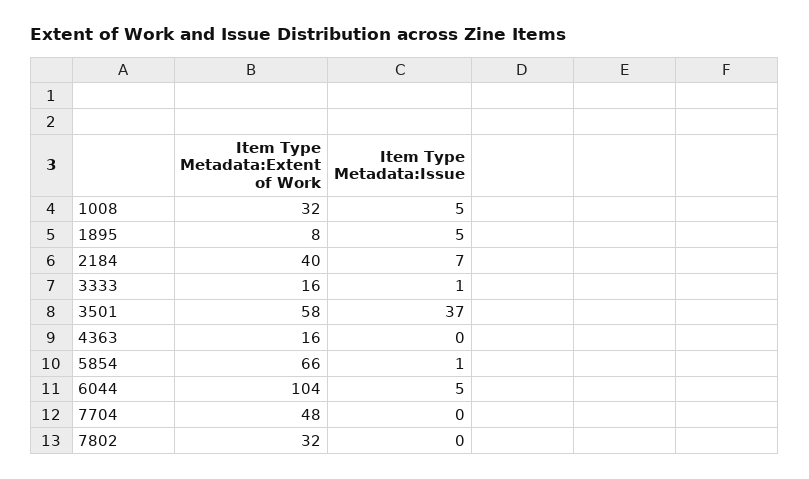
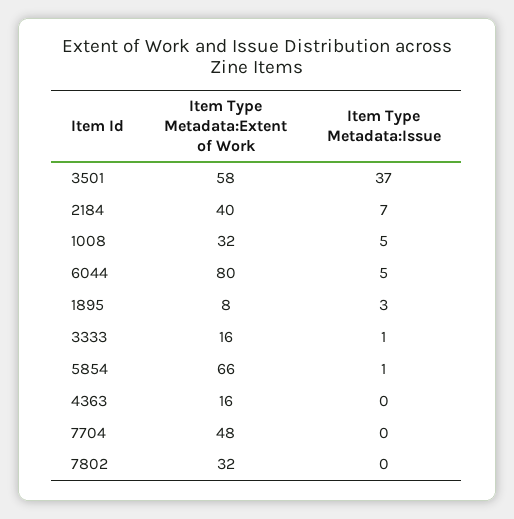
  {
    "Item Type Metadata:Extent of Work": {
      "1008": 32,
      "1895": 8,
      "2184": 40,
      "3333": 16,
      "3501": 58,
      "4363": 16,
      "5854": 66,
-     "6044": 104,
+     "6044": 80,
      "7704": 48,
      "7802": 32
    },
    "Item Type Metadata:Issue": {
      "1008": 5,
-     "1895": 5,
+     "1895": 3,
      "2184": 7,
      "3333": 1,
      "3501": 37,
      "4363": 0,
      "5854": 1,
      "6044": 5,
      "7704": 0,
      "7802": 0
    }
  }

